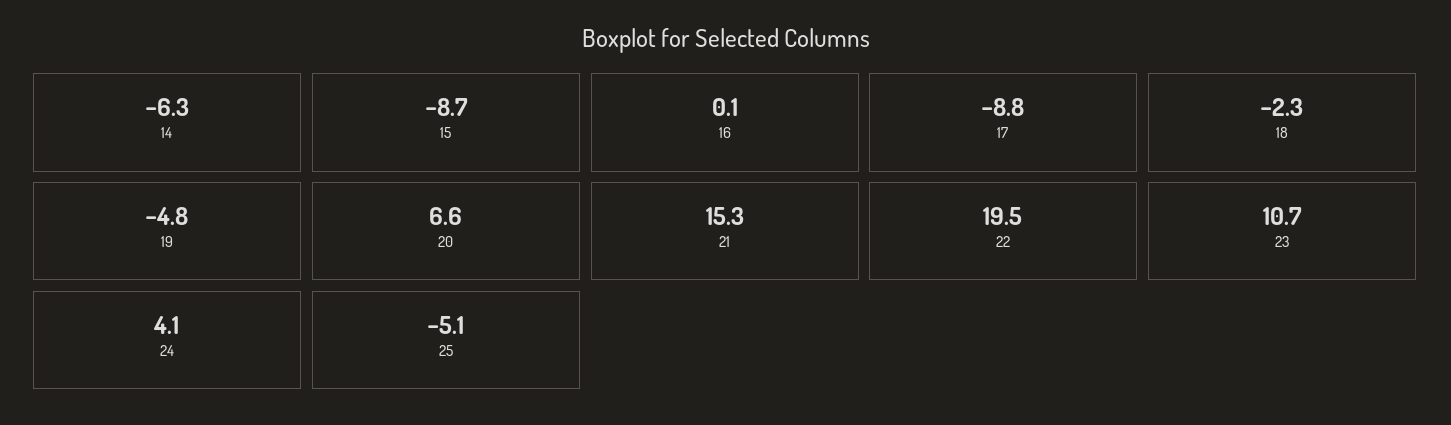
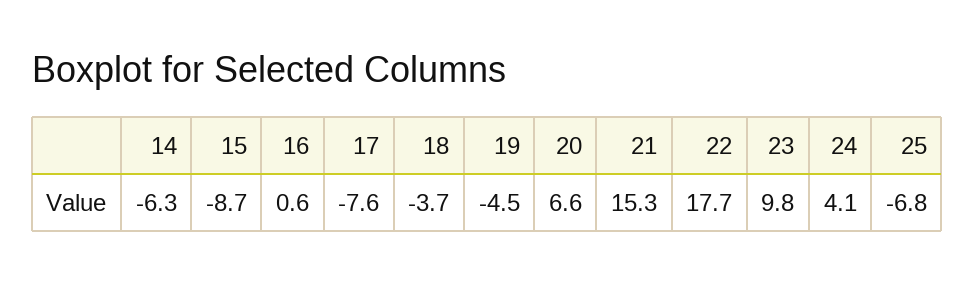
  {
    "14": -6.3,
    "15": -8.7,
-   "16": 0.1,
+   "16": 0.6,
-   "17": -8.8,
+   "17": -7.6,
-   "18": -2.3,
+   "18": -3.7,
-   "19": -4.8,
+   "19": -4.5,
    "20": 6.6,
    "21": 15.3,
-   "22": 19.5,
+   "22": 17.7,
-   "23": 10.7,
+   "23": 9.8,
    "24": 4.1,
-   "25": -5.1
+   "25": -6.8
  }

